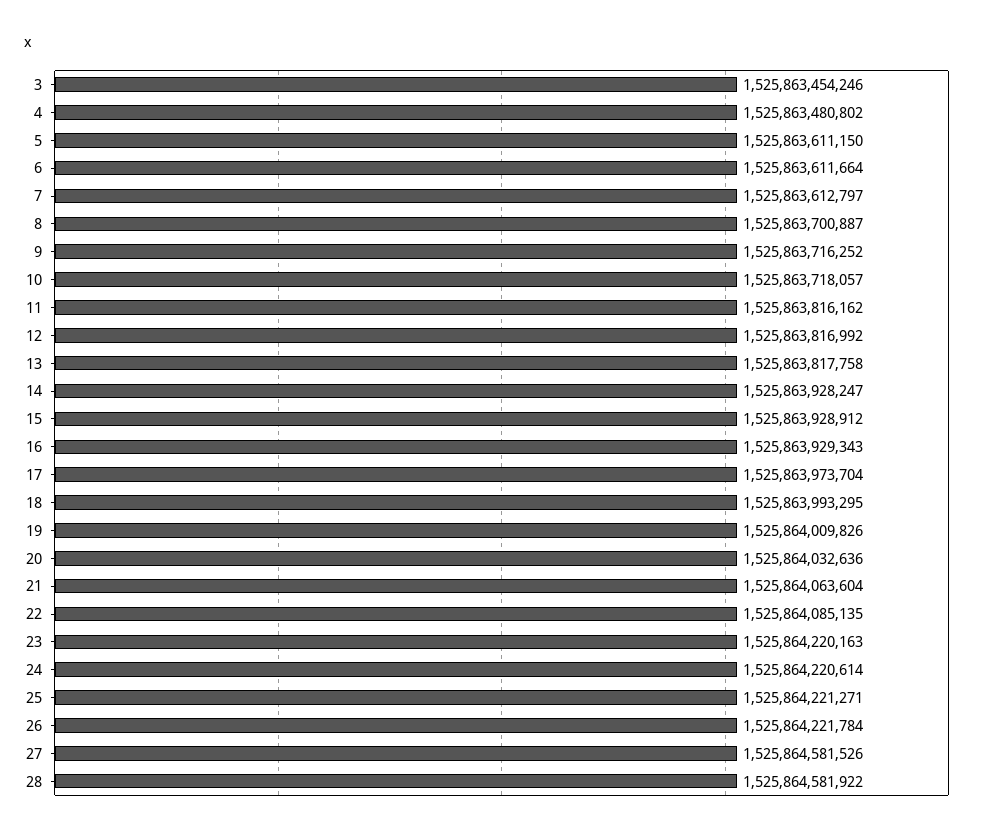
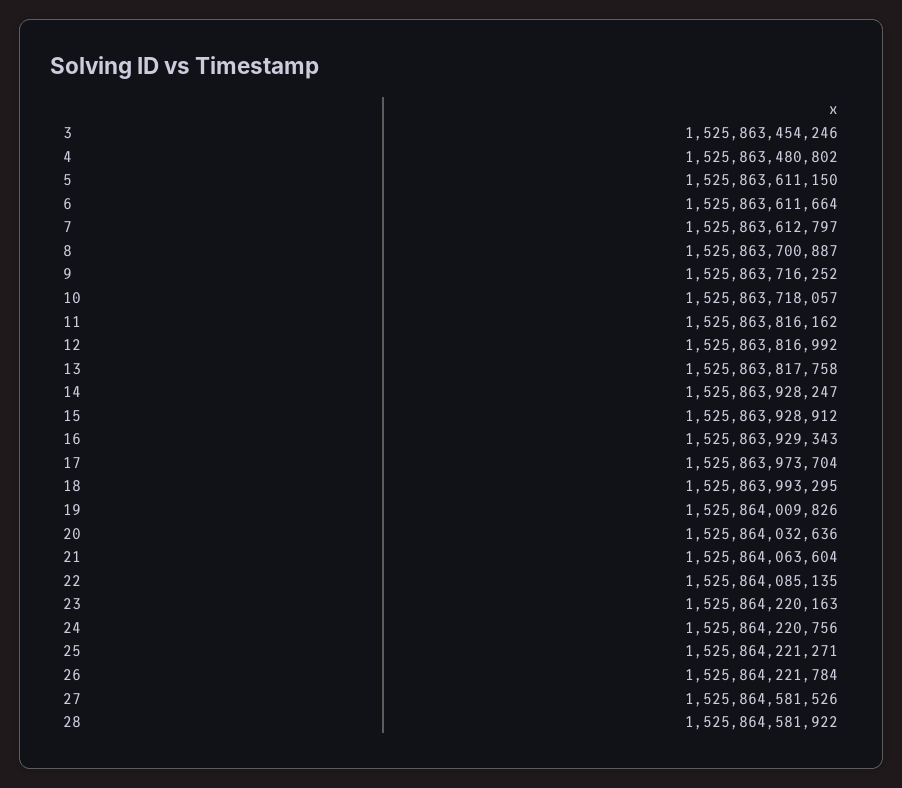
  {
    "3": 1525863454246,
    "4": 1525863480802,
    "5": 1525863611150,
    "6": 1525863611664,
    "7": 1525863612797,
    "8": 1525863700887,
    "9": 1525863716252,
    "10": 1525863718057,
    "11": 1525863816162,
    "12": 1525863816992,
    "13": 1525863817758,
    "14": 1525863928247,
    "15": 1525863928912,
    "16": 1525863929343,
    "17": 1525863973704,
    "18": 1525863993295,
    "19": 1525864009826,
    "20": 1525864032636,
    "21": 1525864063604,
    "22": 1525864085135,
    "23": 1525864220163,
-   "24": 1525864220614,
+   "24": 1525864220756,
    "25": 1525864221271,
    "26": 1525864221784,
    "27": 1525864581526,
    "28": 1525864581922
  }

